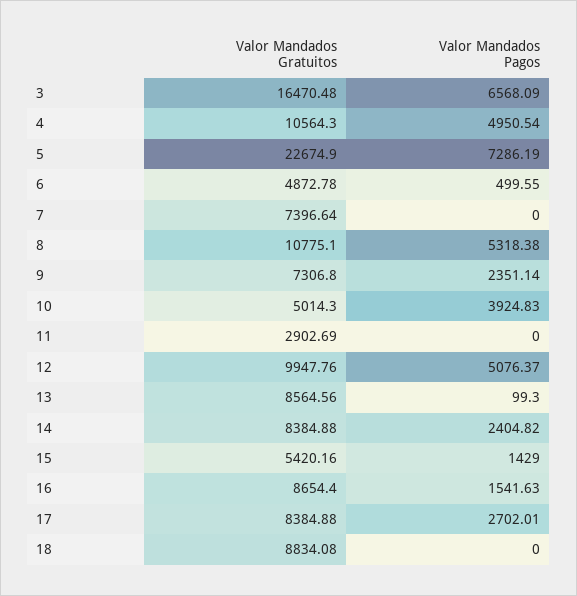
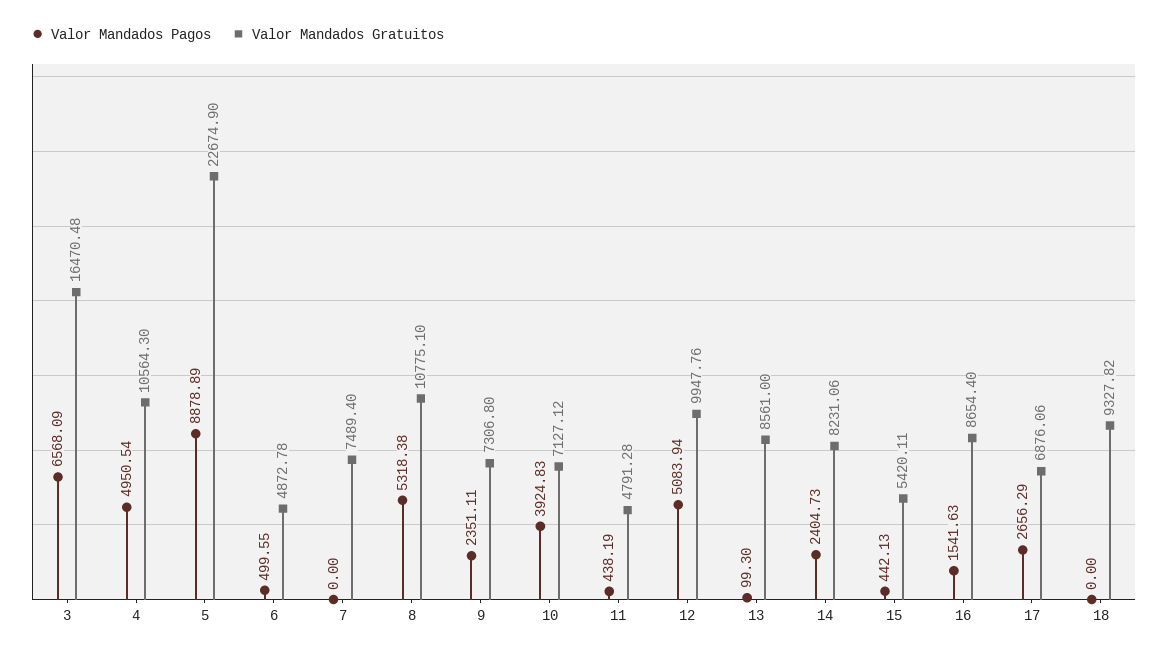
  {
    "Valor Mandados Gratuitos": {
      "3": 16470.48,
      "4": 10564.3,
      "5": 22674.9,
      "6": 4872.78,
-     "7": 7396.64,
+     "7": 7489.4,
      "8": 10775.1,
      "9": 7306.8,
-     "10": 5014.3,
+     "10": 7127.12,
-     "11": 2902.69,
+     "11": 4791.28,
      "12": 9947.76,
-     "13": 8564.56,
+     "13": 8561,
-     "14": 8384.88,
+     "14": 8231.06,
-     "15": 5420.16,
+     "15": 5420.11,
      "16": 8654.4,
-     "17": 8384.88,
+     "17": 6876.06,
-     "18": 8834.08
+     "18": 9327.82
    },
    "Valor Mandados Pagos": {
      "3": 6568.09,
      "4": 4950.54,
-     "5": 7286.19,
+     "5": 8878.89,
      "6": 499.55,
      "7": 0,
      "8": 5318.38,
-     "9": 2351.14,
+     "9": 2351.11,
      "10": 3924.83,
-     "11": 0,
+     "11": 438.19,
-     "12": 5076.37,
+     "12": 5083.94,
      "13": 99.3,
-     "14": 2404.82,
+     "14": 2404.73,
-     "15": 1429,
+     "15": 442.13,
      "16": 1541.63,
-     "17": 2702.01,
+     "17": 2656.29,
      "18": 0
    }
  }

